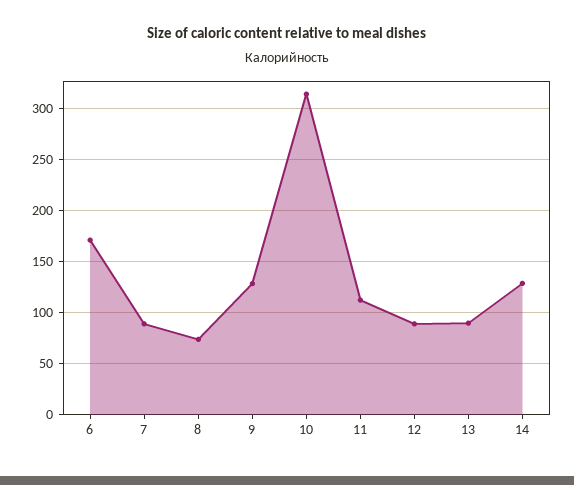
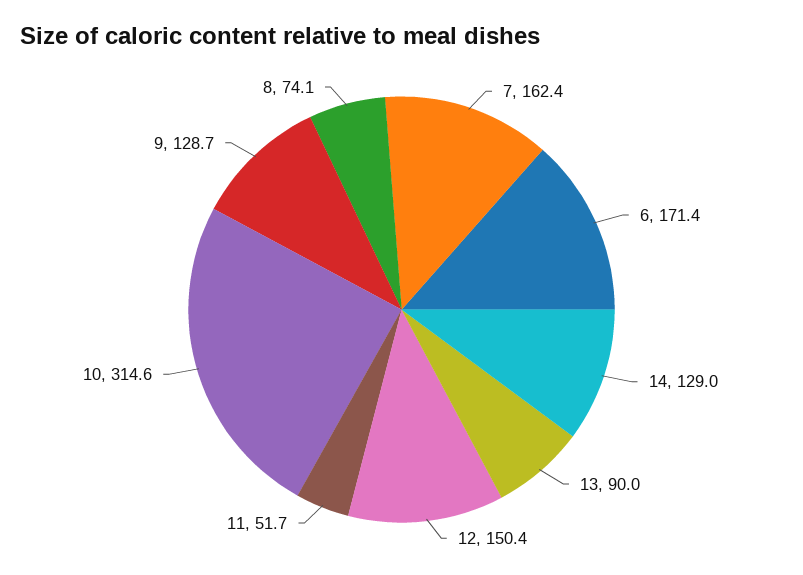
  {
    "6": 171.4,
-   "7": 90,
+   "7": 162.4,
    "8": 74.1,
    "9": 128.7,
    "10": 314.6,
-   "11": 110,
+   "11": 51.7,
-   "12": 90,
+   "12": 150.4,
    "13": 90,
    "14": 129
  }

